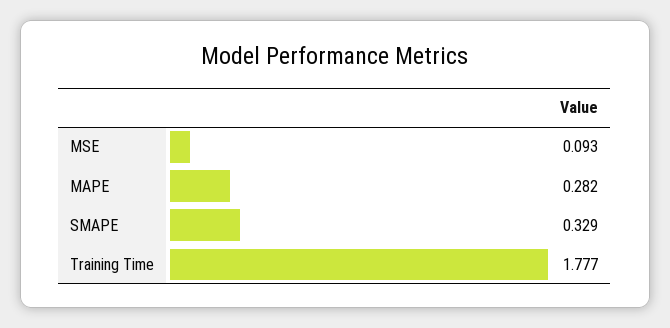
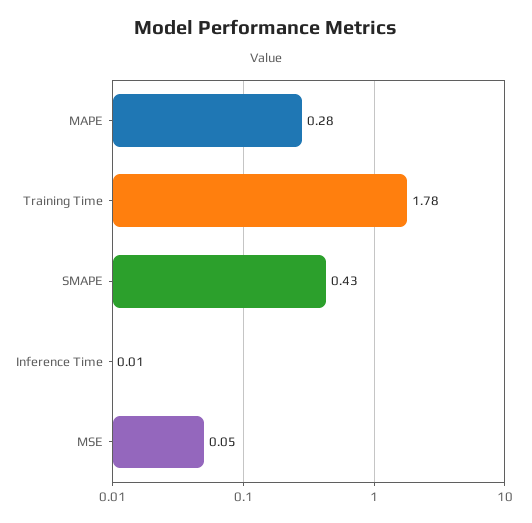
  {
-   "MSE": 0.093,
+   "MSE": 0.05,
    "MAPE": 0.282,
-   "SMAPE": 0.329,
+   "SMAPE": 0.43,
-   "Training Time": 1.777
+   "Training Time": 1.777,
+   "Inference Time": 0.01
  }

